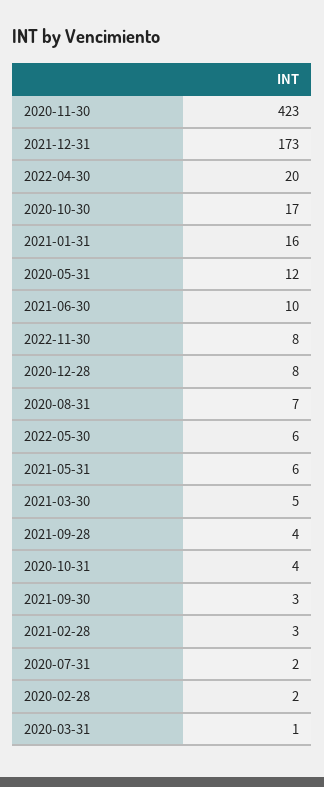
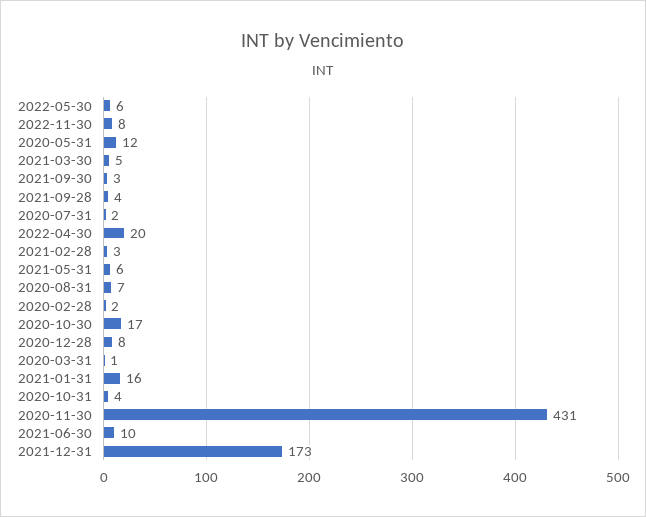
  {
-   "2020-11-30": 423,
+   "2020-11-30": 431,
    "2021-12-31": 173,
    "2022-04-30": 20,
    "2020-10-30": 17,
    "2021-01-31": 16,
    "2020-05-31": 12,
    "2021-06-30": 10,
    "2022-11-30": 8,
    "2020-12-28": 8,
    "2020-08-31": 7,
    "2022-05-30": 6,
    "2021-05-31": 6,
    "2021-03-30": 5,
    "2021-09-28": 4,
    "2020-10-31": 4,
    "2021-09-30": 3,
    "2021-02-28": 3,
    "2020-07-31": 2,
    "2020-02-28": 2,
    "2020-03-31": 1
  }

